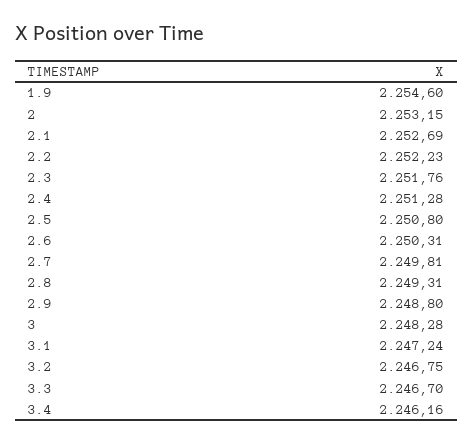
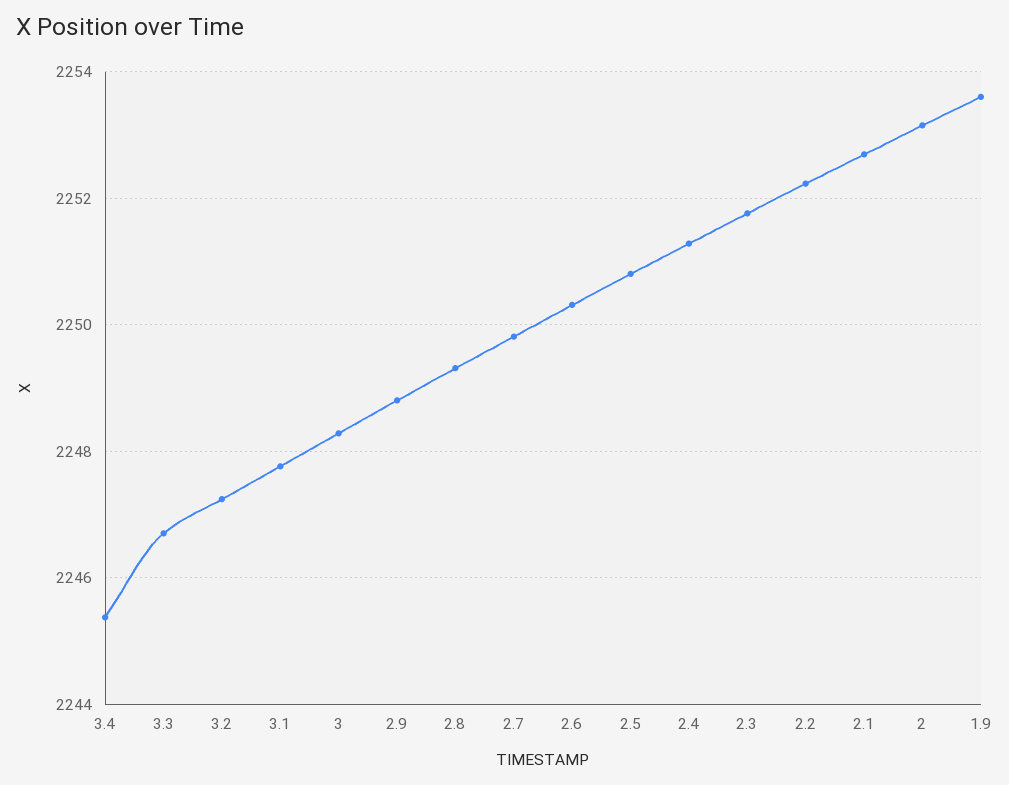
  {
-   "1.9": 2254.6,
+   "1.9": 2253.6,
    "2": 2253.15,
    "2.1": 2252.69,
    "2.2": 2252.23,
    "2.3": 2251.76,
    "2.4": 2251.28,
    "2.5": 2250.8,
    "2.6": 2250.31,
    "2.7": 2249.81,
    "2.8": 2249.31,
    "2.9": 2248.8,
    "3": 2248.28,
-   "3.1": 2247.24,
+   "3.1": 2247.8,
-   "3.2": 2246.75,
+   "3.2": 2247.2,
    "3.3": 2246.7,
-   "3.4": 2246.16
+   "3.4": 2245.4
  }

